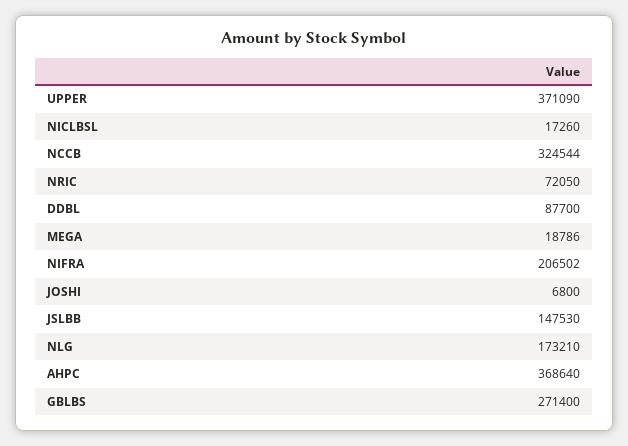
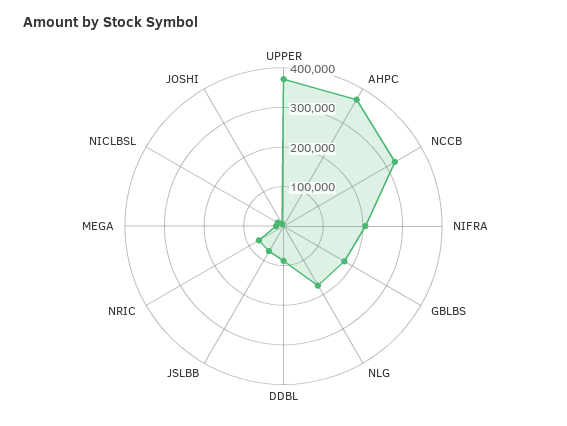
  {
    "UPPER": 371090,
    "NICLBSL": 17260,
    "NCCB": 324544,
    "NRIC": 72050,
    "DDBL": 87700,
    "MEGA": 18786,
    "NIFRA": 206502,
    "JOSHI": 6800,
-   "JSLBB": 147530,
+   "JSLBB": 75000,
    "NLG": 173210,
    "AHPC": 368640,
-   "GBLBS": 271400
+   "GBLBS": 175000
  }

